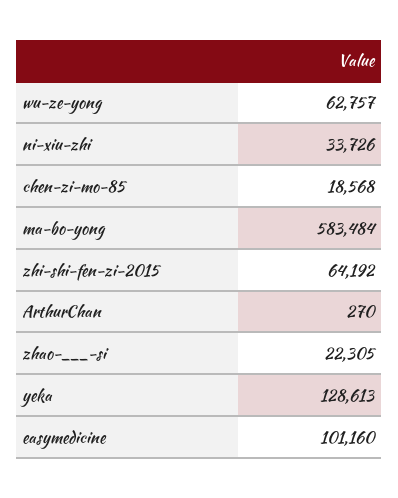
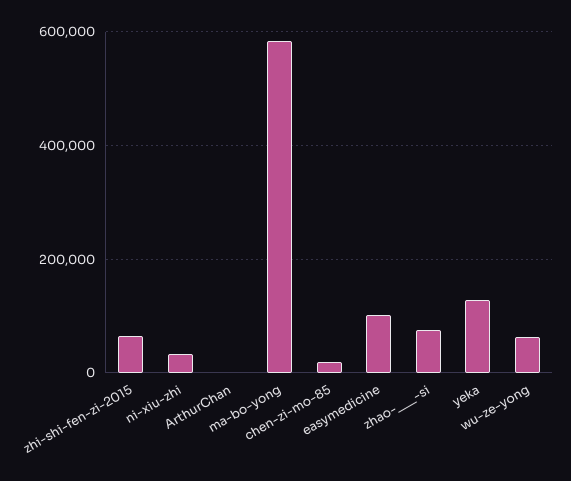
  {
    "wu-ze-yong": 62757,
    "ni-xiu-zhi": 33726,
    "chen-zi-mo-85": 18568,
    "ma-bo-yong": 583484,
    "zhi-shi-fen-zi-2015": 64192,
    "ArthurChan": 270,
-   "zhao-___-si": 22305,
+   "zhao-___-si": 80000,
    "yeka": 128613,
    "easymedicine": 101160
  }

